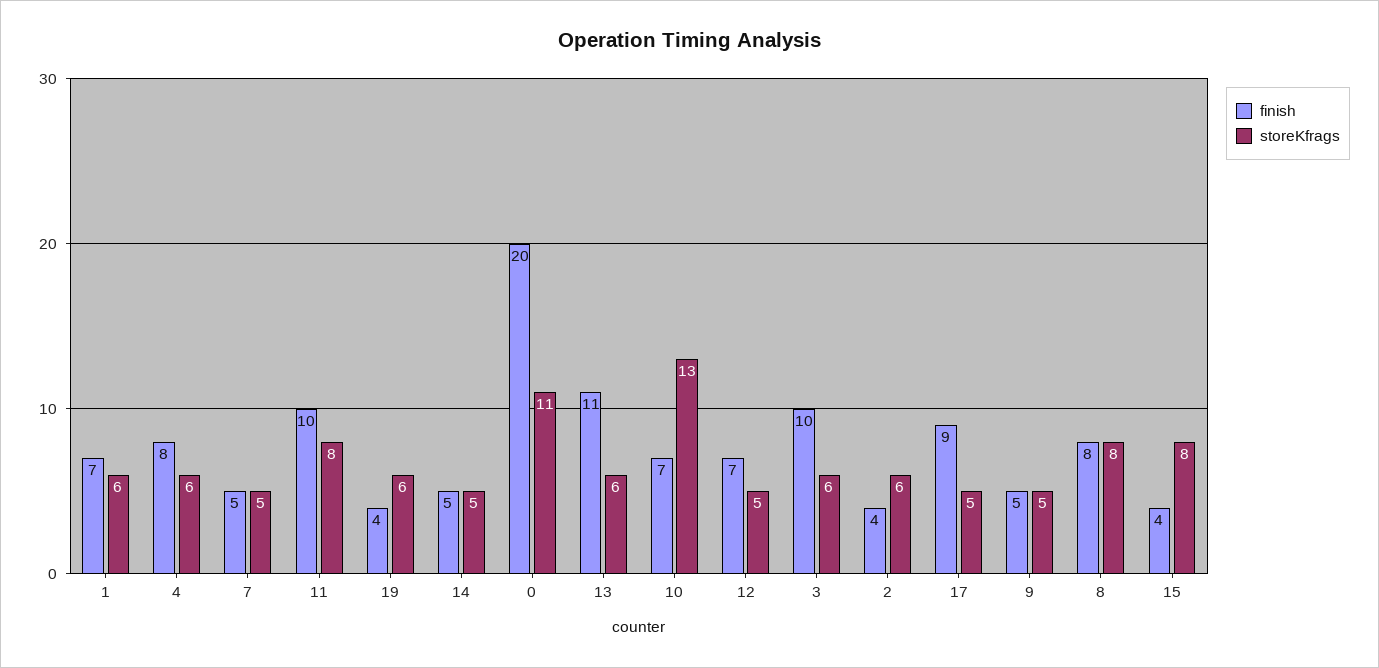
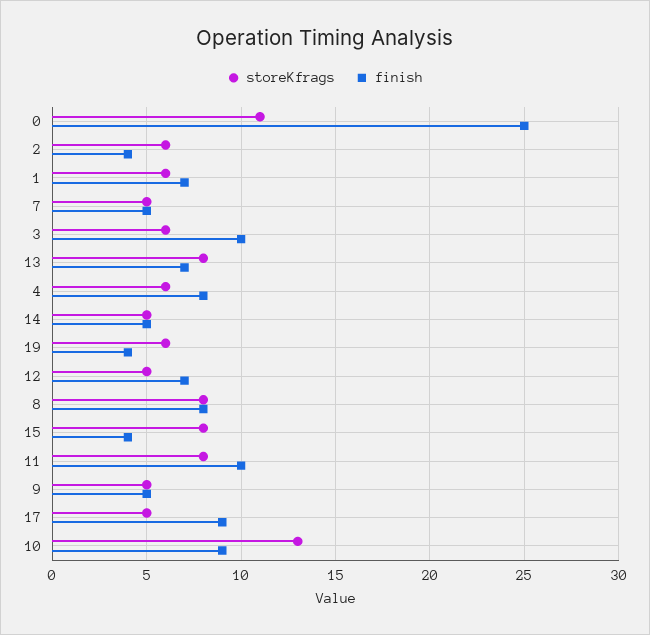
  {
    "finish": {
      "1": 7,
      "4": 8,
      "7": 5,
      "11": 10,
      "19": 4,
      "14": 5,
-     "0": 20,
+     "0": 25,
-     "13": 11,
+     "13": 7,
-     "10": 7,
+     "10": 9,
      "12": 7,
      "3": 10,
      "2": 4,
      "17": 9,
      "9": 5,
      "8": 8,
      "15": 4
    },
    "storeKfrags": {
      "1": 6,
      "4": 6,
      "7": 5,
      "11": 8,
      "19": 6,
      "14": 5,
      "0": 11,
-     "13": 6,
+     "13": 8,
      "10": 13,
      "12": 5,
      "3": 6,
      "2": 6,
      "17": 5,
      "9": 5,
      "8": 8,
      "15": 8
    }
  }

